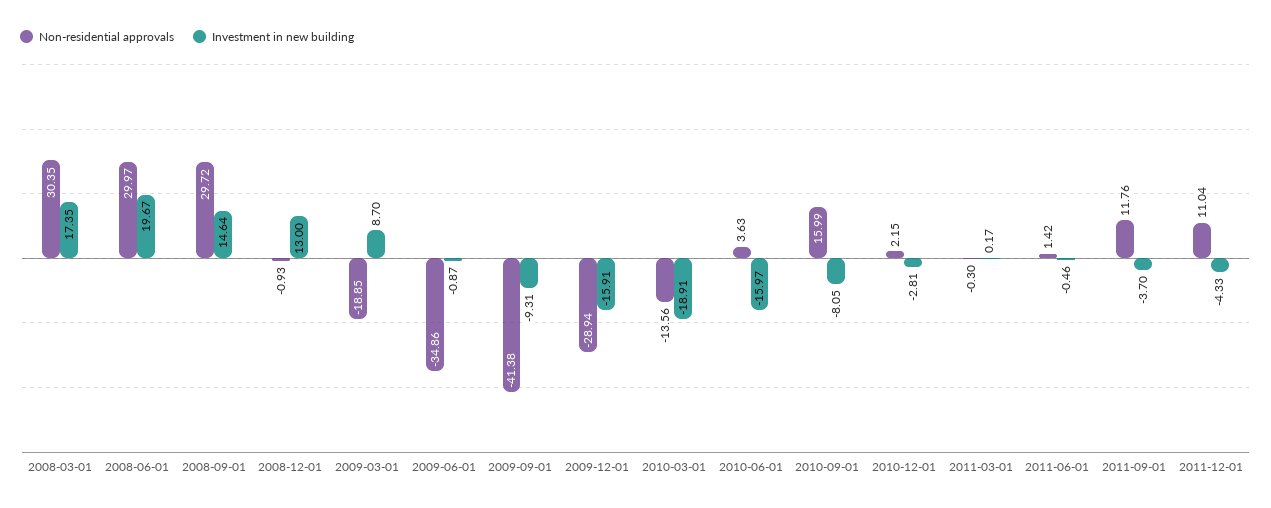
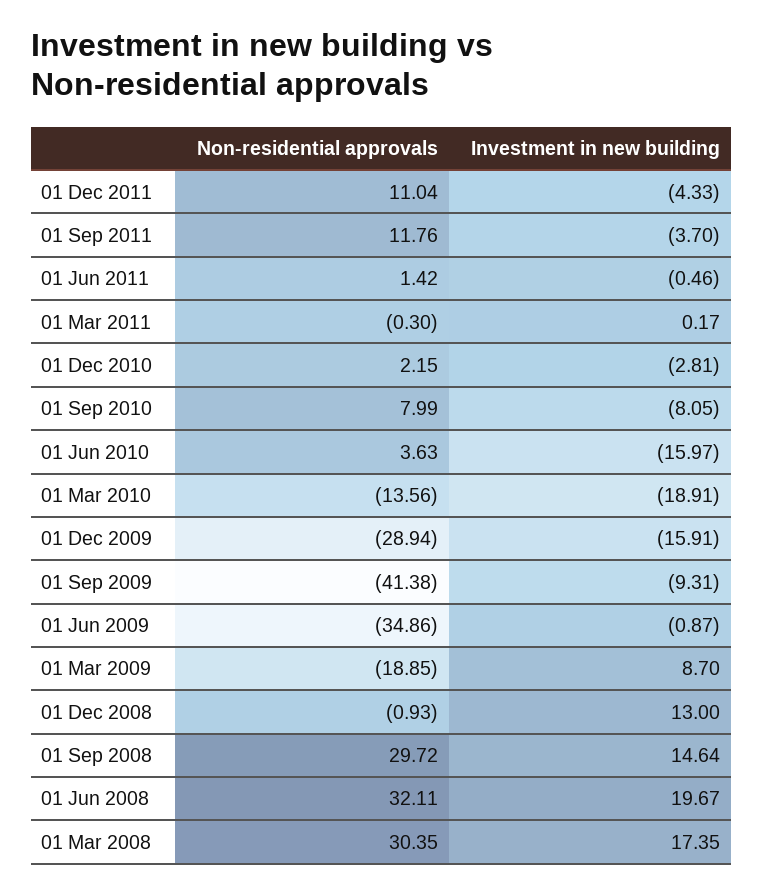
  {
    "Non-residential approvals": {
      "2008-03-01": 30.35,
-     "2008-06-01": 29.97,
+     "2008-06-01": 32.11,
      "2008-09-01": 29.72,
      "2008-12-01": -0.93,
      "2009-03-01": -18.85,
      "2009-06-01": -34.86,
      "2009-09-01": -41.38,
      "2009-12-01": -28.94,
      "2010-03-01": -13.56,
      "2010-06-01": 3.63,
-     "2010-09-01": 15.99,
+     "2010-09-01": 7.99,
      "2010-12-01": 2.15,
      "2011-03-01": -0.3,
      "2011-06-01": 1.42,
      "2011-09-01": 11.76,
      "2011-12-01": 11.04
    },
    "Investment in new building": {
      "2008-03-01": 17.35,
      "2008-06-01": 19.67,
      "2008-09-01": 14.64,
      "2008-12-01": 13,
      "2009-03-01": 8.7,
      "2009-06-01": -0.87,
      "2009-09-01": -9.31,
      "2009-12-01": -15.91,
      "2010-03-01": -18.91,
      "2010-06-01": -15.97,
      "2010-09-01": -8.05,
      "2010-12-01": -2.81,
      "2011-03-01": 0.17,
      "2011-06-01": -0.46,
      "2011-09-01": -3.7,
      "2011-12-01": -4.33
    }
  }

